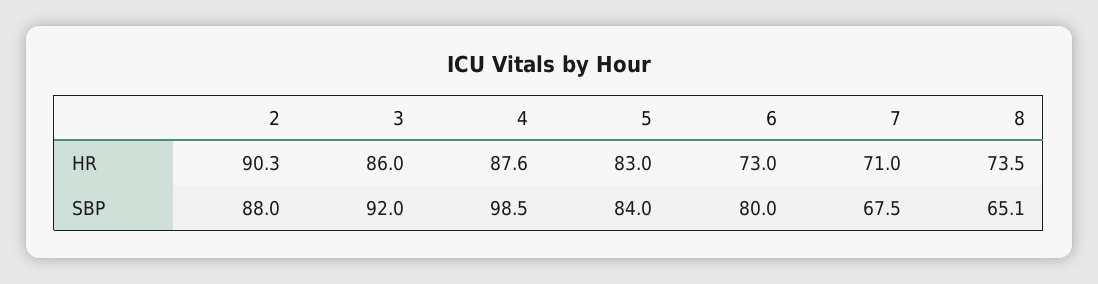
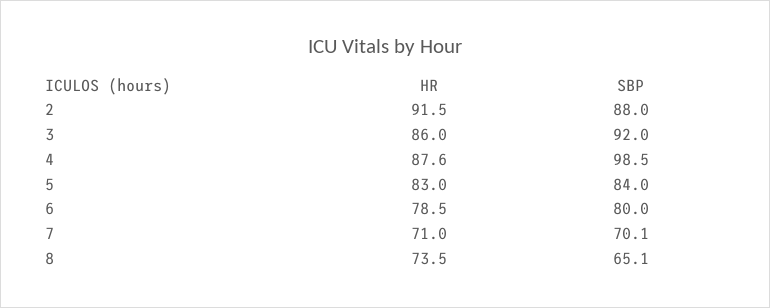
  {
    "2": {
-     "HR": 90.3,
+     "HR": 91.5,
      "SBP": 88
    },
    "3": {
      "HR": 86,
      "SBP": 92
    },
    "4": {
      "HR": 87.6,
      "SBP": 98.5
    },
    "5": {
      "HR": 83,
      "SBP": 84
    },
    "6": {
-     "HR": 73,
+     "HR": 78.5,
      "SBP": 80
    },
    "7": {
      "HR": 71,
-     "SBP": 67.5
+     "SBP": 70.1
    },
    "8": {
      "HR": 73.5,
      "SBP": 65.1
    }
  }

